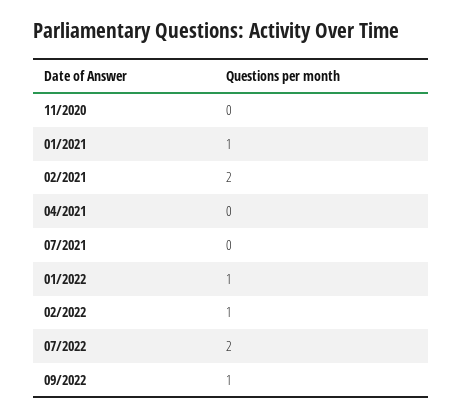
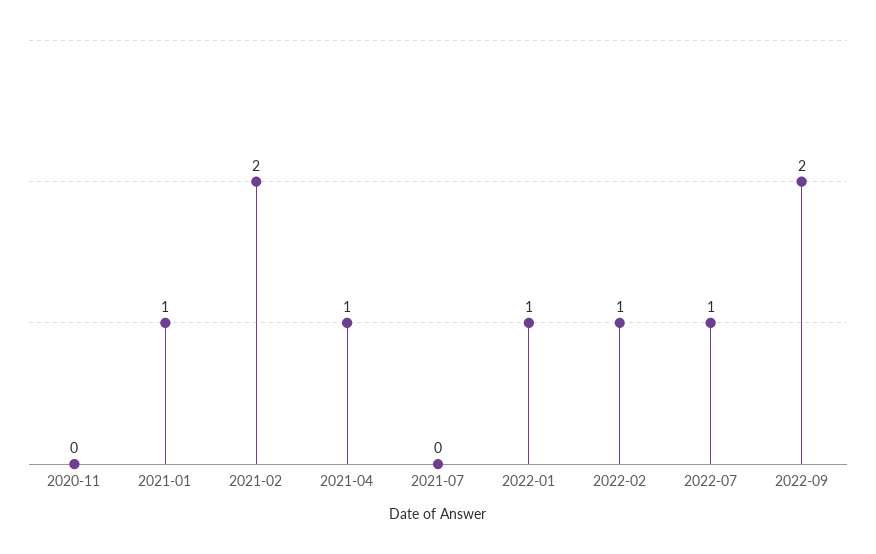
  {
    "11/2020": 0,
    "01/2021": 1,
    "02/2021": 2,
-   "04/2021": 0,
+   "04/2021": 1,
    "07/2021": 0,
    "01/2022": 1,
    "02/2022": 1,
-   "07/2022": 2,
+   "07/2022": 1,
-   "09/2022": 1
+   "09/2022": 2
  }

